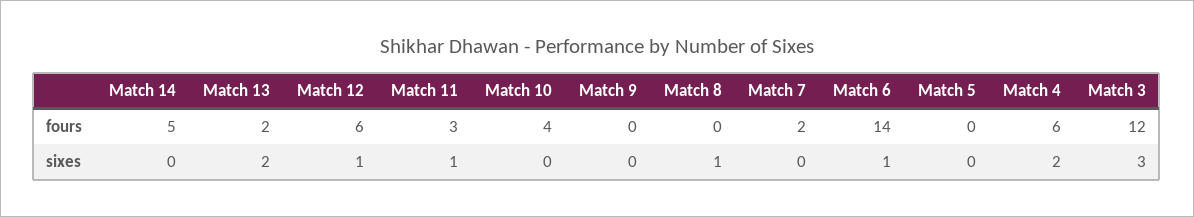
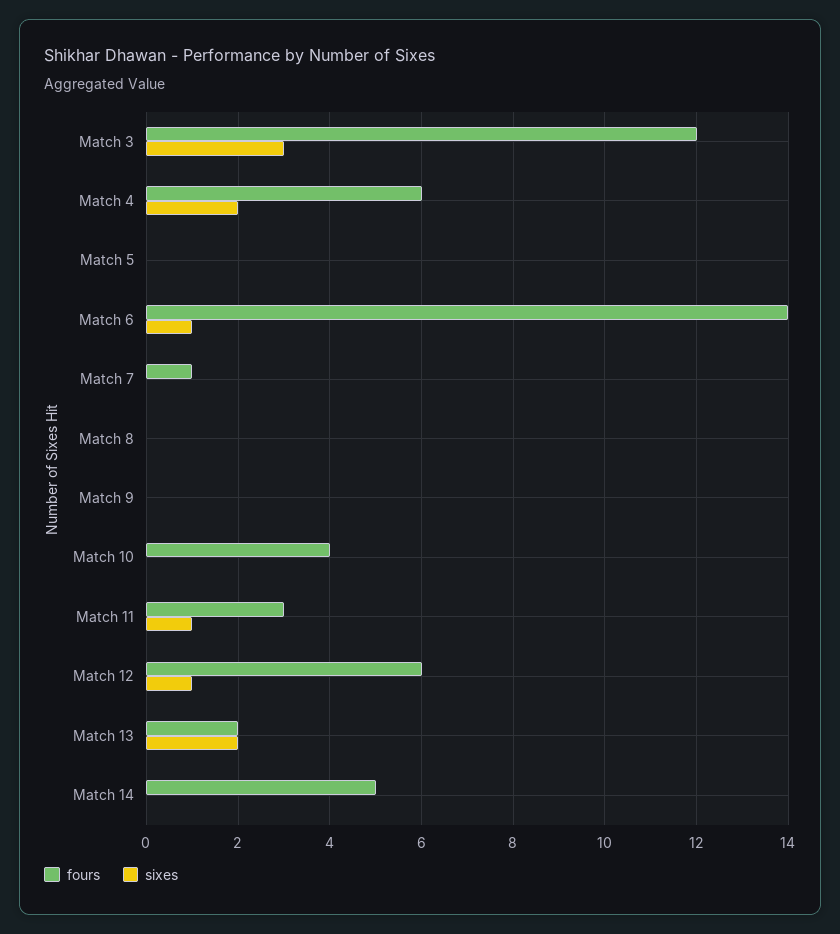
  {
    "fours": {
      "Match 14": 5,
      "Match 13": 2,
      "Match 12": 6,
      "Match 11": 3,
      "Match 10": 4,
      "Match 9": 0,
      "Match 8": 0,
-     "Match 7": 2,
+     "Match 7": 1,
      "Match 6": 14,
      "Match 5": 0,
      "Match 4": 6,
      "Match 3": 12
    },
    "sixes": {
      "Match 14": 0,
      "Match 13": 2,
      "Match 12": 1,
      "Match 11": 1,
      "Match 10": 0,
      "Match 9": 0,
-     "Match 8": 1,
+     "Match 8": 0,
      "Match 7": 0,
      "Match 6": 1,
      "Match 5": 0,
      "Match 4": 2,
      "Match 3": 3
    }
  }

